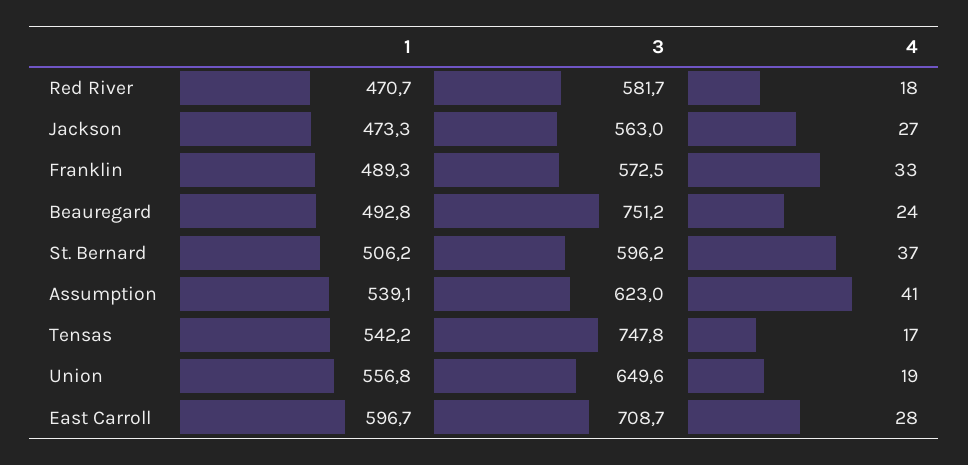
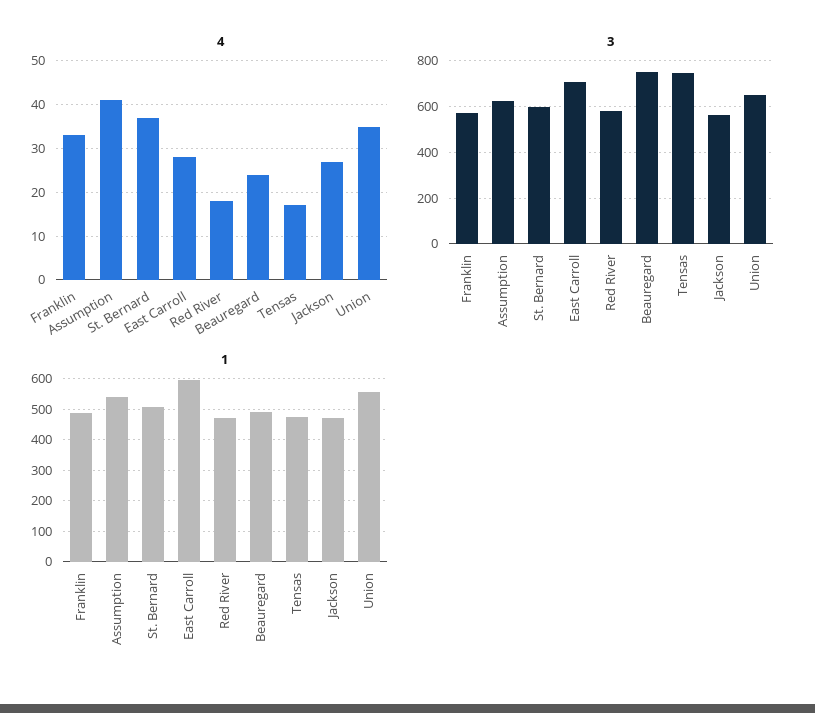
  {
    "1": {
      "Red River": 470.7,
      "Jackson": 473.3,
      "Franklin": 489.3,
      "Beauregard": 492.8,
      "St. Bernard": 506.2,
      "Assumption": 539.1,
-     "Tensas": 542.2,
+     "Tensas": 480,
      "Union": 556.8,
      "East Carroll": 596.7
    },
    "3": {
      "Red River": 581.7,
      "Jackson": 563,
      "Franklin": 572.5,
      "Beauregard": 751.2,
      "St. Bernard": 596.2,
      "Assumption": 623,
      "Tensas": 747.8,
      "Union": 649.6,
      "East Carroll": 708.7
    },
    "4": {
      "Red River": 18,
      "Jackson": 27,
      "Franklin": 33,
      "Beauregard": 24,
      "St. Bernard": 37,
      "Assumption": 41,
      "Tensas": 17,
-     "Union": 19,
+     "Union": 35,
      "East Carroll": 28
    }
  }

